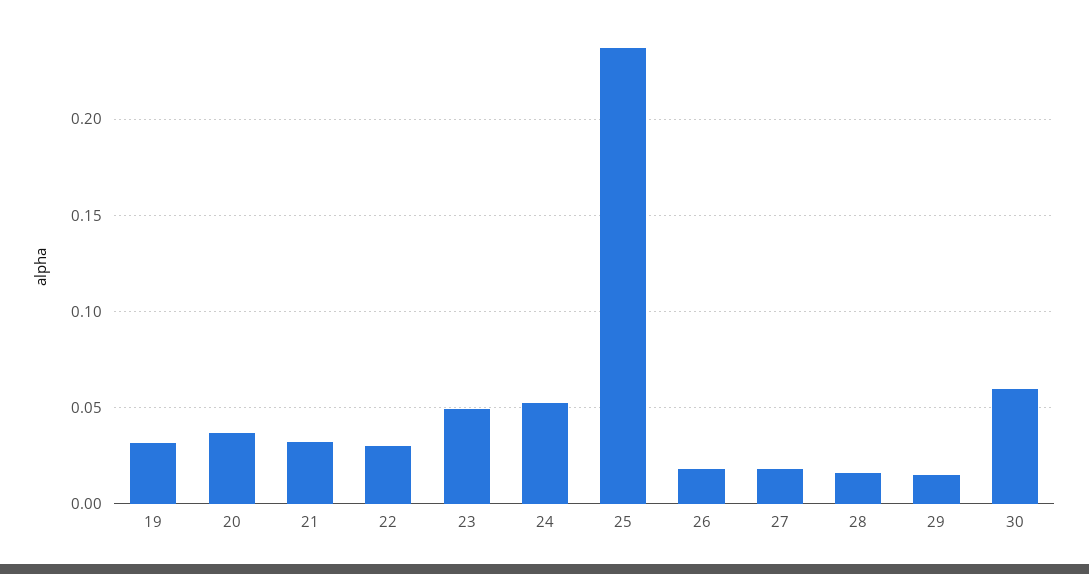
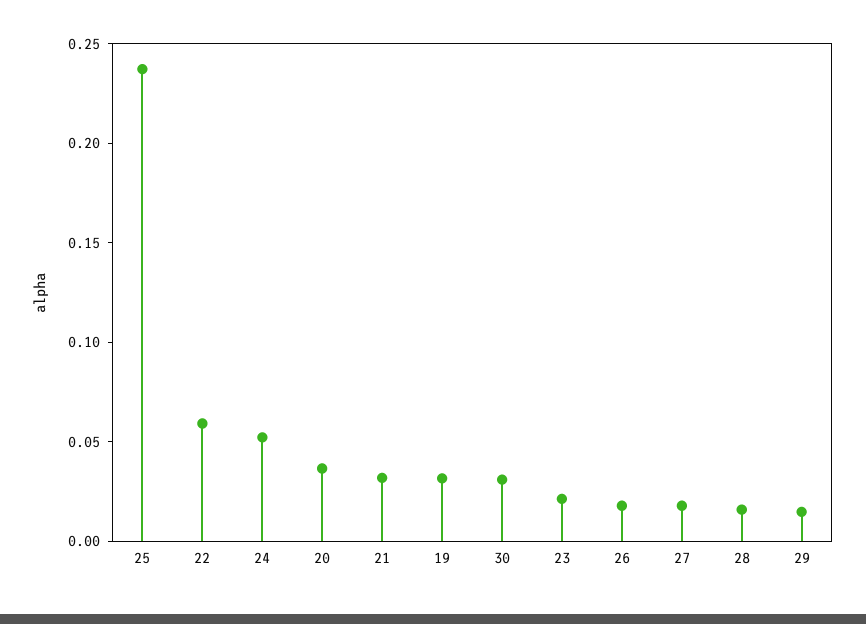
  {
    "19": 0.03,
    "20": 0.035,
    "21": 0.03,
-   "22": 0.03,
+   "22": 0.06,
-   "23": 0.05,
+   "23": 0.02,
    "24": 0.05,
    "25": 0.235,
    "26": 0.02,
    "27": 0.02,
    "28": 0.015,
    "29": 0.015,
-   "30": 0.06
+   "30": 0.03
  }

